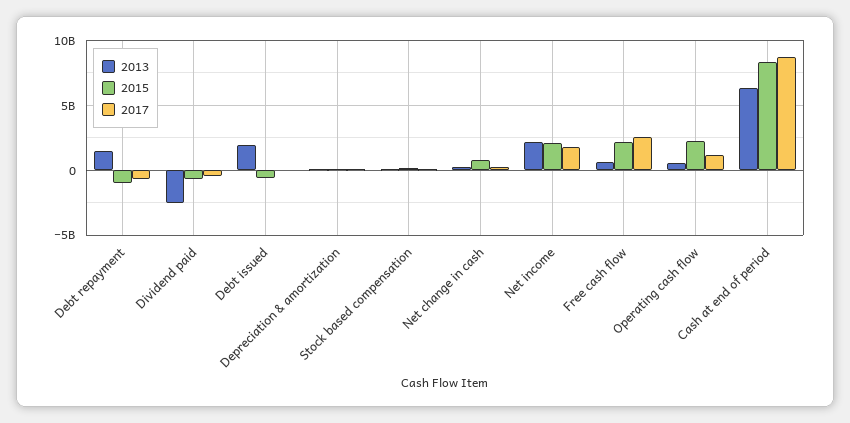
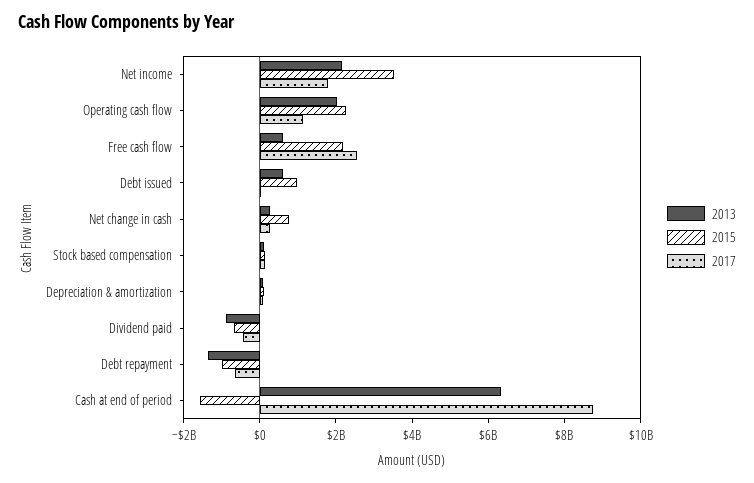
  {
    "2013": {
-     "Debt repayment": 1500000000,
+     "Debt repayment": -1500000000,
-     "Dividend paid": -2500000000,
+     "Dividend paid": -1000000000,
-     "Debt issued": 2000000000,
+     "Debt issued": 500000000,
      "Depreciation & amortization": 0,
      "Stock based compensation": 0,
      "Net change in cash": 500000000,
      "Net income": 2000000000,
      "Free cash flow": 500000000,
-     "Operating cash flow": 500000000,
+     "Operating cash flow": 2000000000,
      "Cash at end of period": 6500000000
    },
    "2015": {
      "Debt repayment": -1000000000,
      "Dividend paid": -500000000,
-     "Debt issued": -500000000,
+     "Debt issued": 1000000000,
      "Depreciation & amortization": 0,
      "Stock based compensation": 0,
      "Net change in cash": 1000000000,
-     "Net income": 2000000000,
+     "Net income": 3500000000,
      "Free cash flow": 2000000000,
      "Operating cash flow": 2500000000,
-     "Cash at end of period": 8500000000
+     "Cash at end of period": -1500000000
    },
    "2017": {
      "Debt repayment": -500000000,
      "Dividend paid": -500000000,
      "Debt issued": 0,
      "Depreciation & amortization": 0,
      "Stock based compensation": 0,
      "Net change in cash": 500000000,
      "Net income": 2000000000,
      "Free cash flow": 2500000000,
      "Operating cash flow": 1000000000,
      "Cash at end of period": 8500000000
    }
  }

